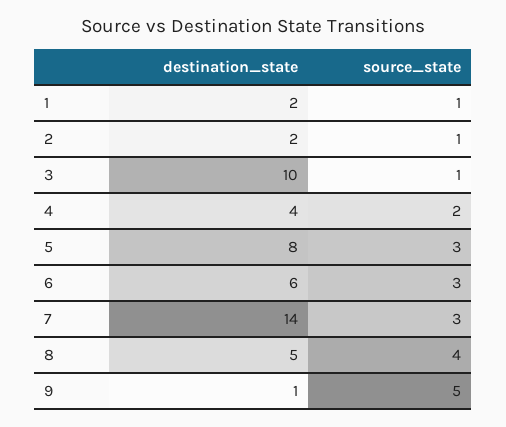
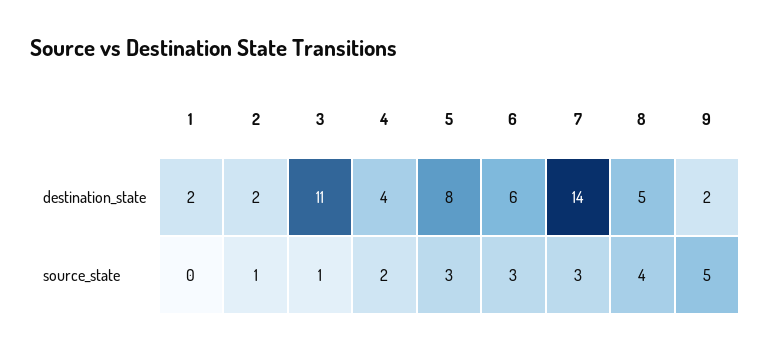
  {
    "destination_state": {
      "1": 2,
      "2": 2,
-     "3": 10,
+     "3": 11,
      "4": 4,
      "5": 8,
      "6": 6,
      "7": 14,
      "8": 5,
-     "9": 1
+     "9": 2
    },
    "source_state": {
-     "1": 1,
+     "1": 0,
      "2": 1,
      "3": 1,
      "4": 2,
      "5": 3,
      "6": 3,
      "7": 3,
      "8": 4,
      "9": 5
    }
  }

